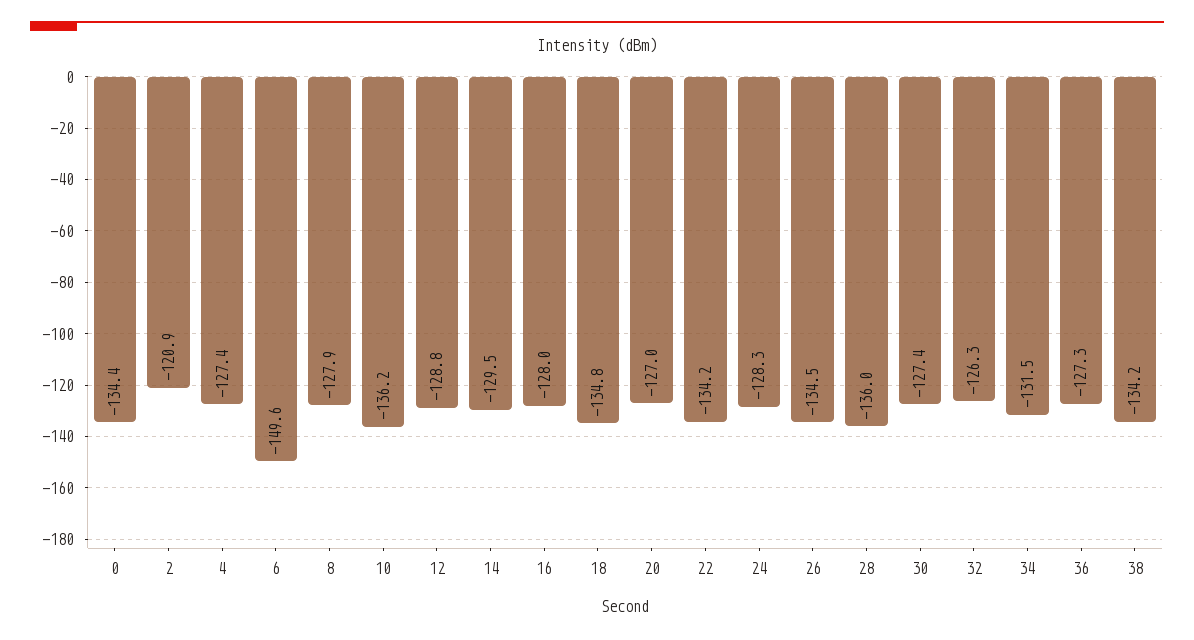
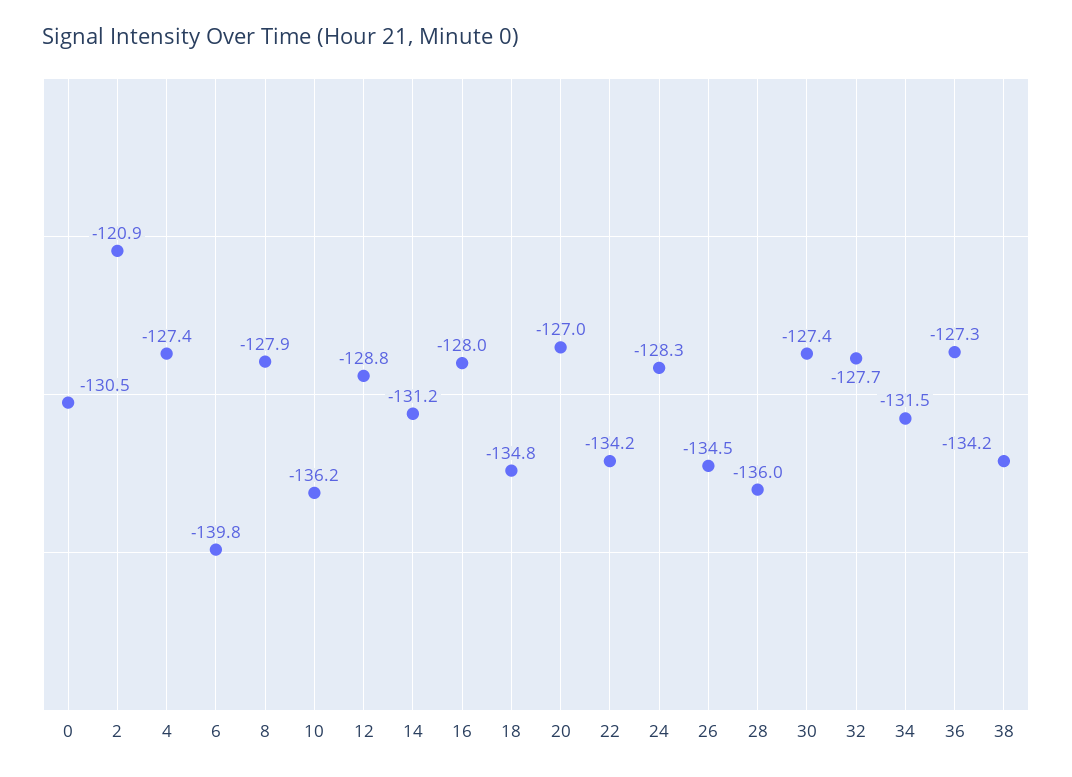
  {
-   "0": -134.4,
+   "0": -130.5,
    "2": -120.9,
    "4": -127.4,
-   "6": -149.6,
+   "6": -139.8,
    "8": -127.9,
    "10": -136.2,
    "12": -128.8,
-   "14": -129.5,
+   "14": -131.2,
    "16": -128,
    "18": -134.8,
    "20": -127,
    "22": -134.2,
    "24": -128.3,
    "26": -134.5,
    "28": -136,
    "30": -127.4,
-   "32": -126.3,
+   "32": -127.7,
    "34": -131.5,
    "36": -127.3,
    "38": -134.2
  }

